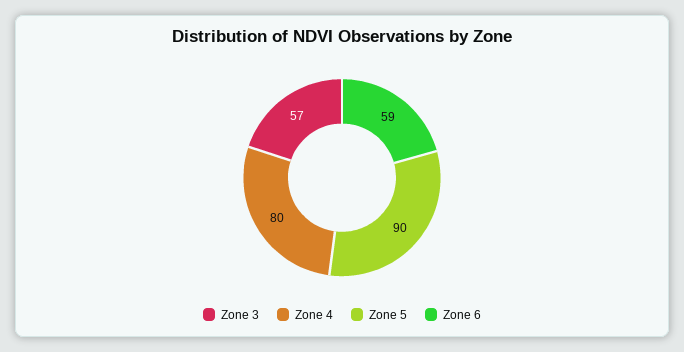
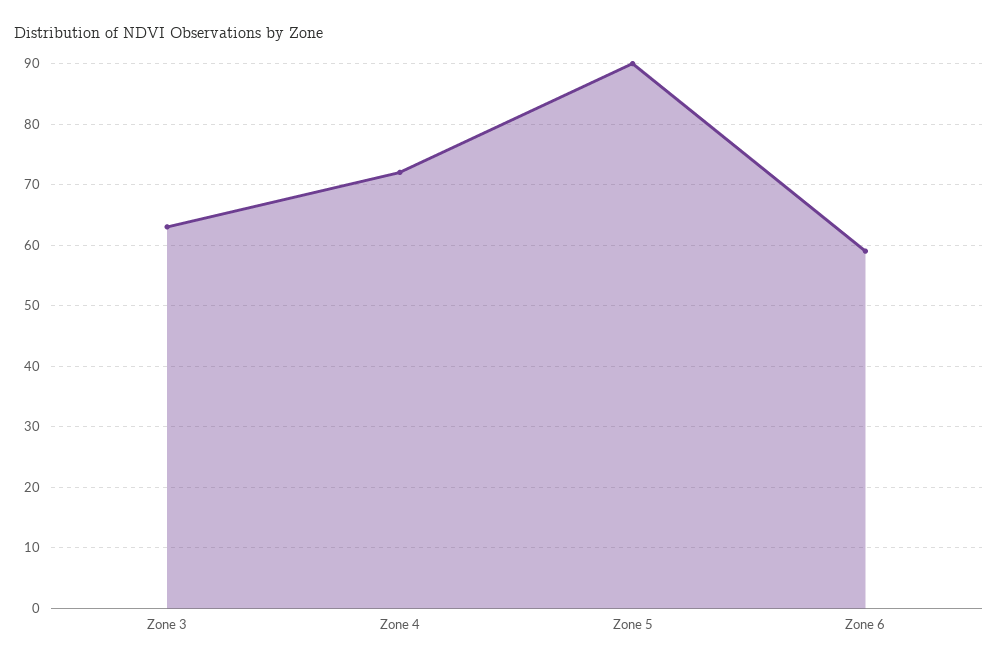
  {
-   "Zone 3": 57,
+   "Zone 3": 63,
-   "Zone 4": 80,
+   "Zone 4": 72,
    "Zone 5": 90,
    "Zone 6": 59
  }

